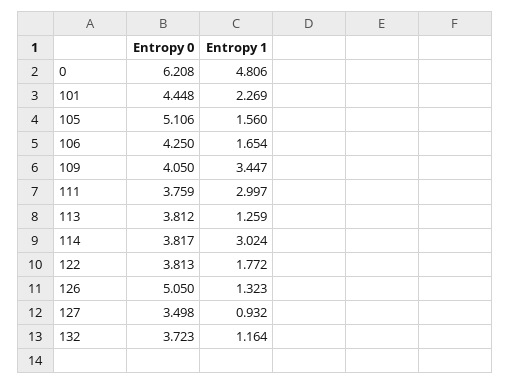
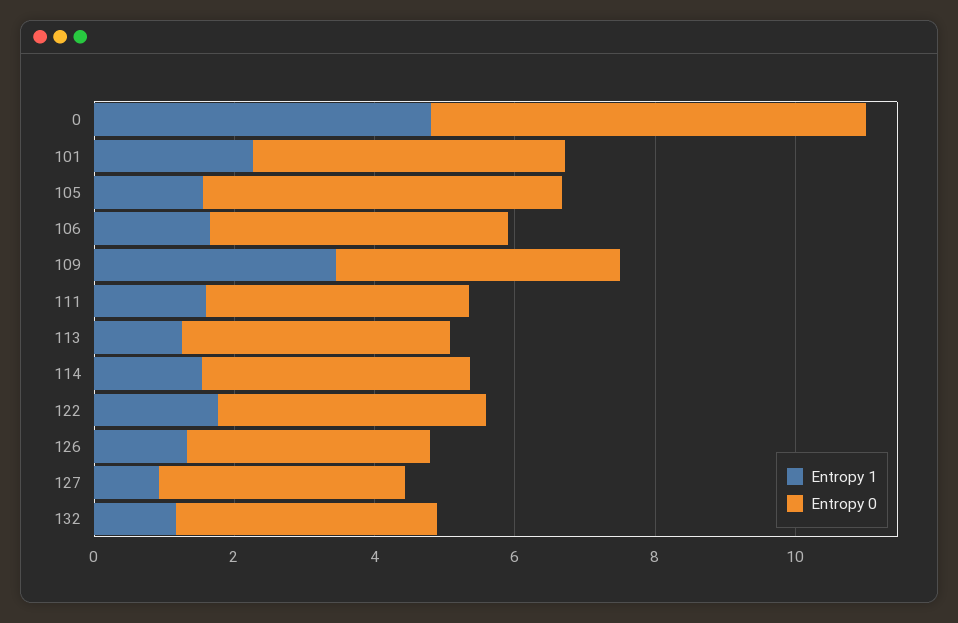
  {
    "Entropy 0": {
      "0": 6.208,
      "101": 4.448,
      "105": 5.106,
      "106": 4.25,
      "109": 4.05,
      "111": 3.759,
      "113": 3.812,
      "114": 3.817,
      "122": 3.813,
-     "126": 5.05,
+     "126": 3.5,
      "127": 3.498,
      "132": 3.723
    },
    "Entropy 1": {
      "0": 4.806,
      "101": 2.269,
      "105": 1.56,
      "106": 1.654,
      "109": 3.447,
-     "111": 2.997,
+     "111": 1.5,
      "113": 1.259,
-     "114": 3.024,
+     "114": 1.5,
      "122": 1.772,
      "126": 1.323,
      "127": 0.932,
      "132": 1.164
    }
  }

